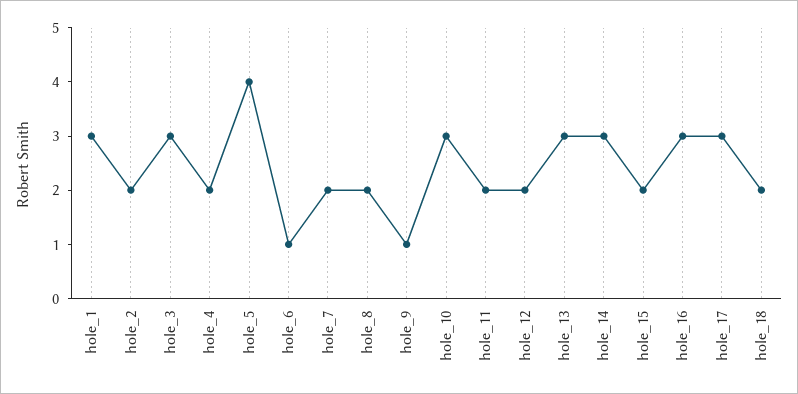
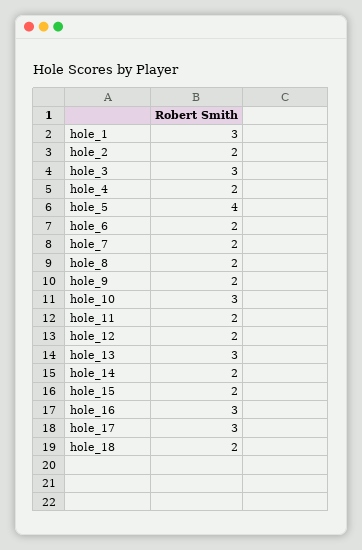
  {
    "hole_1": 3,
    "hole_2": 2,
    "hole_3": 3,
    "hole_4": 2,
    "hole_5": 4,
-   "hole_6": 1,
+   "hole_6": 2,
    "hole_7": 2,
    "hole_8": 2,
-   "hole_9": 1,
+   "hole_9": 2,
    "hole_10": 3,
    "hole_11": 2,
    "hole_12": 2,
    "hole_13": 3,
-   "hole_14": 3,
+   "hole_14": 2,
    "hole_15": 2,
    "hole_16": 3,
    "hole_17": 3,
    "hole_18": 2
  }

